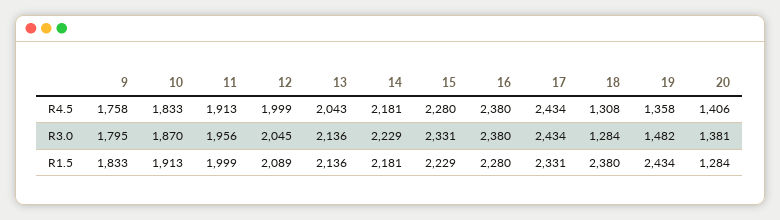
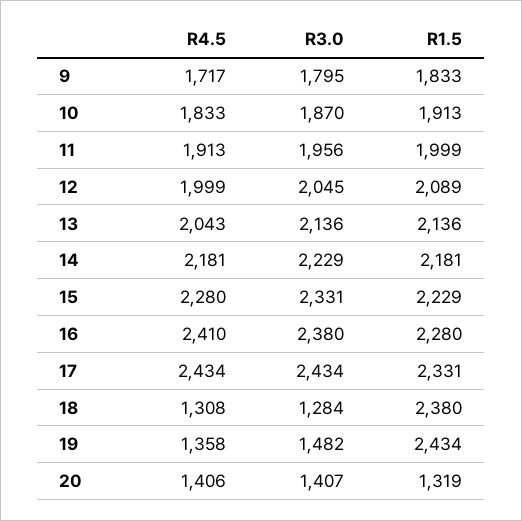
  {
    "9": {
-     "R4.5": 1758,
+     "R4.5": 1717,
      "R3.0": 1795,
      "R1.5": 1833
    },
    "10": {
      "R4.5": 1833,
      "R3.0": 1870,
      "R1.5": 1913
    },
    "11": {
      "R4.5": 1913,
      "R3.0": 1956,
      "R1.5": 1999
    },
    "12": {
      "R4.5": 1999,
      "R3.0": 2045,
      "R1.5": 2089
    },
    "13": {
      "R4.5": 2043,
      "R3.0": 2136,
      "R1.5": 2136
    },
    "14": {
      "R4.5": 2181,
      "R3.0": 2229,
      "R1.5": 2181
    },
    "15": {
      "R4.5": 2280,
      "R3.0": 2331,
      "R1.5": 2229
    },
    "16": {
-     "R4.5": 2380,
+     "R4.5": 2410,
      "R3.0": 2380,
      "R1.5": 2280
    },
    "17": {
      "R4.5": 2434,
      "R3.0": 2434,
      "R1.5": 2331
    },
    "18": {
      "R4.5": 1308,
      "R3.0": 1284,
      "R1.5": 2380
    },
    "19": {
      "R4.5": 1358,
      "R3.0": 1482,
      "R1.5": 2434
    },
    "20": {
      "R4.5": 1406,
-     "R3.0": 1381,
+     "R3.0": 1407,
-     "R1.5": 1284
+     "R1.5": 1319
    }
  }

